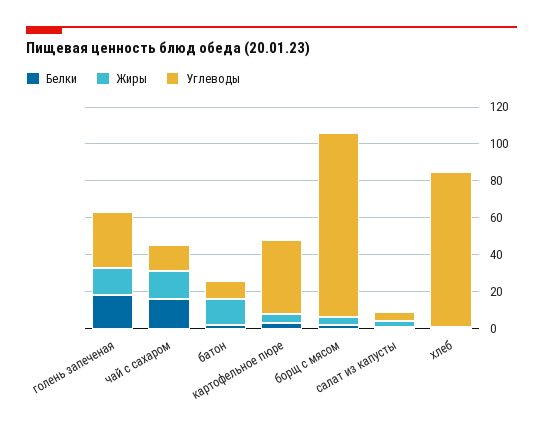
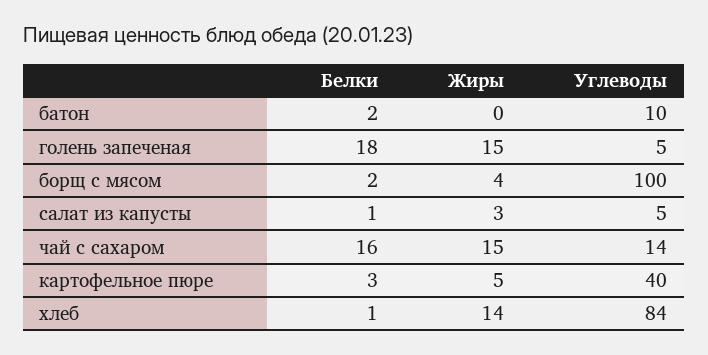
  {
    "Белки": {
      "голень запеченая": 18,
      "чай с сахаром": 16,
      "батон": 2,
      "картофельное пюре": 3,
      "борщ с мясом": 2,
      "салат из капусты": 1,
      "хлеб": 1
    },
    "Жиры": {
      "голень запеченая": 15,
      "чай с сахаром": 15,
-     "батон": 15,
+     "батон": 0,
      "картофельное пюре": 5,
      "борщ с мясом": 4,
      "салат из капусты": 3,
-     "хлеб": 0
+     "хлеб": 14
    },
    "Углеводы": {
-     "голень запеченая": 30,
+     "голень запеченая": 5,
      "чай с сахаром": 14,
      "батон": 10,
      "картофельное пюре": 40,
      "борщ с мясом": 100,
      "салат из капусты": 5,
      "хлеб": 84
    }
  }

